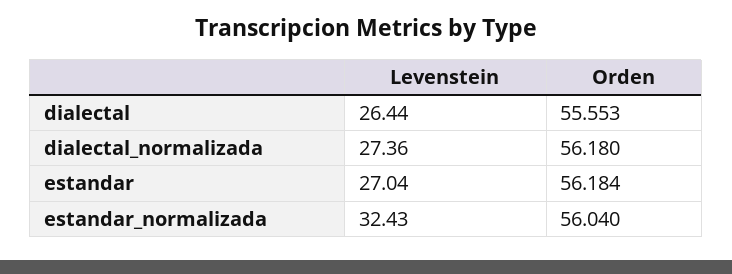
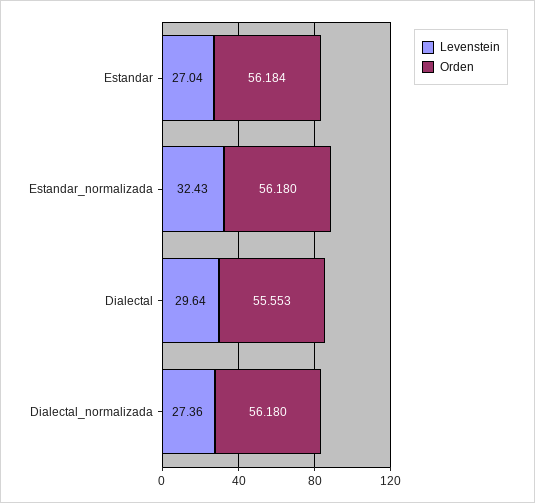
  {
    "Levenstein": {
-     "dialectal": 26.44,
+     "dialectal": 29.64,
      "dialectal_normalizada": 27.36,
      "estandar": 27.04,
      "estandar_normalizada": 32.43
    },
    "Orden": {
      "dialectal": 55.553,
      "dialectal_normalizada": 56.18,
      "estandar": 56.184,
-     "estandar_normalizada": 56.04
+     "estandar_normalizada": 56.18
    }
  }

